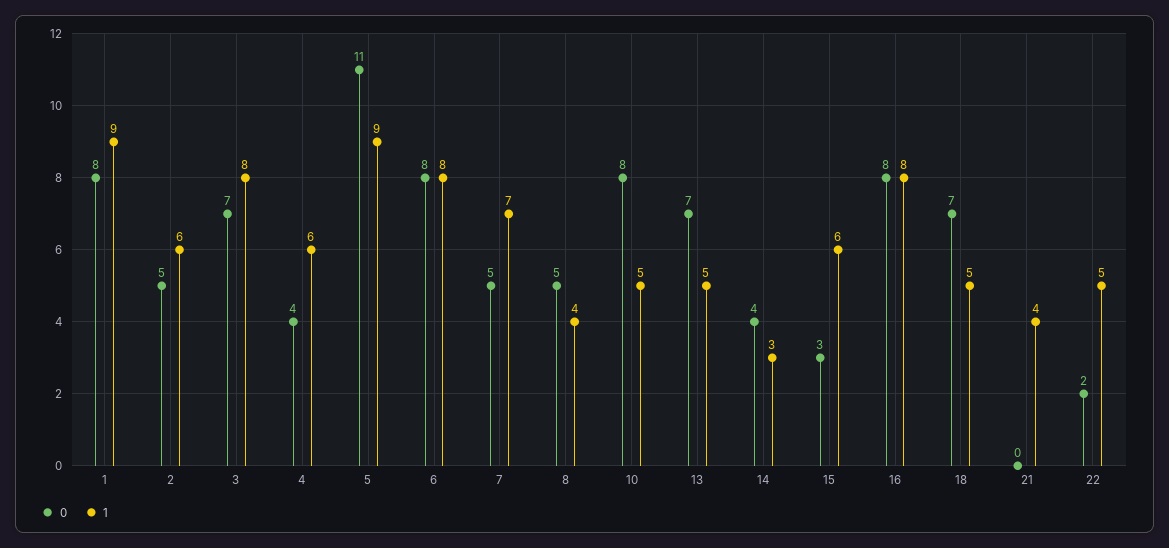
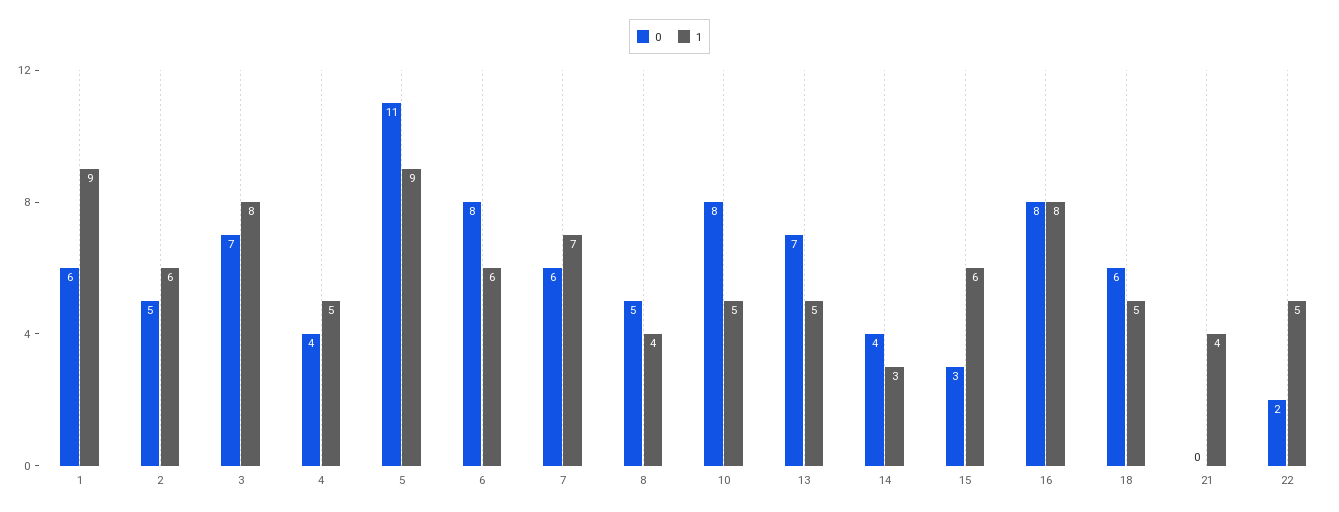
  {
    "0": {
-     "1": 8,
+     "1": 6,
      "2": 5,
      "3": 7,
      "4": 4,
      "5": 11,
      "6": 8,
-     "7": 5,
+     "7": 6,
      "8": 5,
      "10": 8,
      "13": 7,
      "14": 4,
      "15": 3,
      "16": 8,
-     "18": 7,
+     "18": 6,
      "21": 0,
      "22": 2
    },
    "1": {
      "1": 9,
      "2": 6,
      "3": 8,
-     "4": 6,
+     "4": 5,
      "5": 9,
-     "6": 8,
+     "6": 6,
      "7": 7,
      "8": 4,
      "10": 5,
      "13": 5,
      "14": 3,
      "15": 6,
      "16": 8,
      "18": 5,
      "21": 4,
      "22": 5
    }
  }

